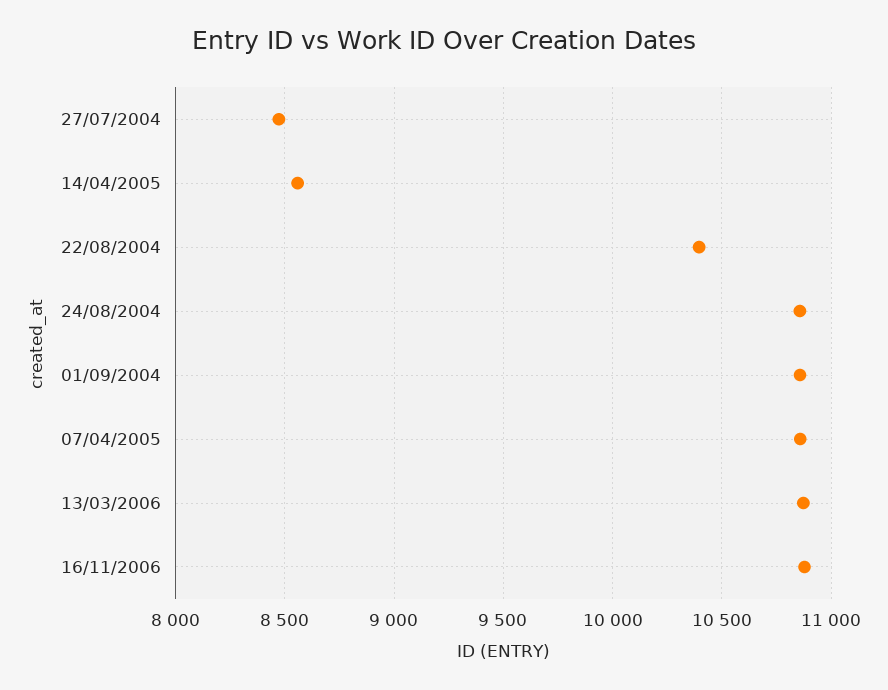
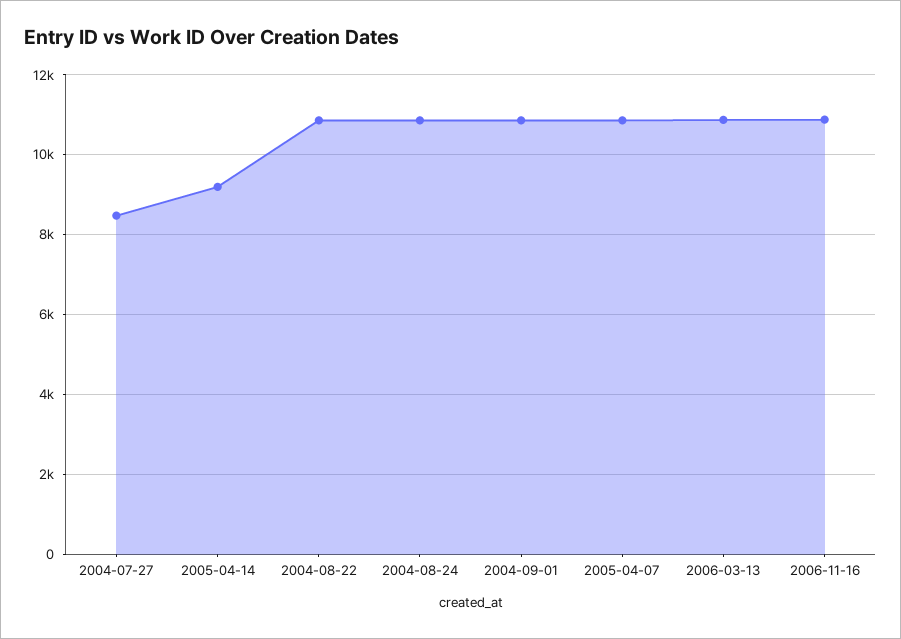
  {
    "27/07/2004": 8450,
-   "14/04/2005": 8550,
+   "14/04/2005": 9200,
-   "22/08/2004": 10400,
+   "22/08/2004": 10800,
    "24/08/2004": 10850,
    "01/09/2004": 10850,
    "07/04/2005": 10850,
    "13/03/2006": 10850,
    "16/11/2006": 10900
  }

